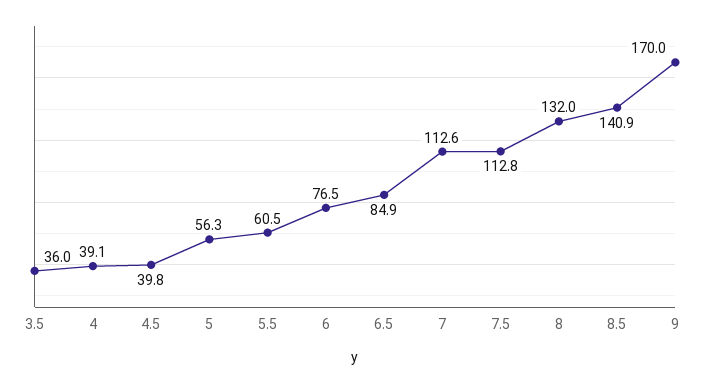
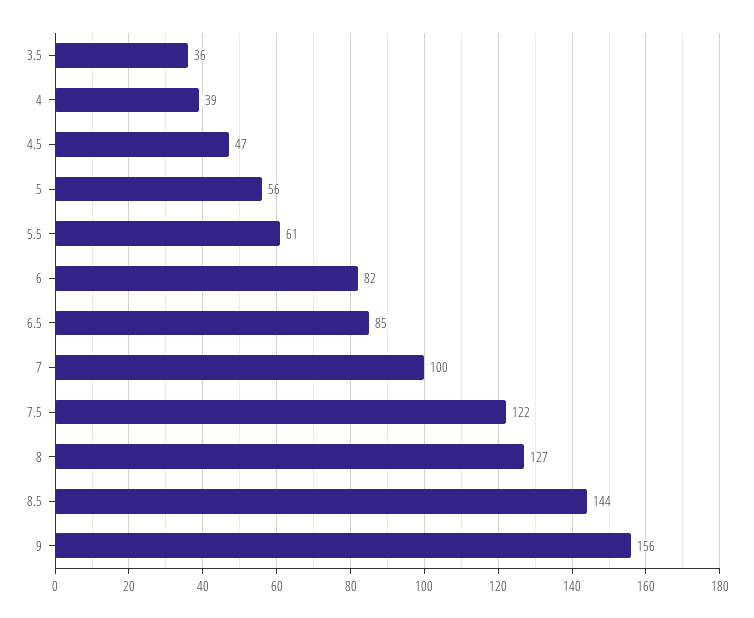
  {
    "3.5": 36,
    "4": 39.1,
-   "4.5": 39.8,
+   "4.5": 47,
    "5": 56.3,
    "5.5": 60.5,
-   "6": 76.5,
+   "6": 82,
    "6.5": 84.9,
-   "7": 112.6,
+   "7": 100,
-   "7.5": 112.8,
+   "7.5": 122,
-   "8": 132,
+   "8": 127,
-   "8.5": 140.9,
+   "8.5": 144,
-   "9": 170
+   "9": 156
  }

